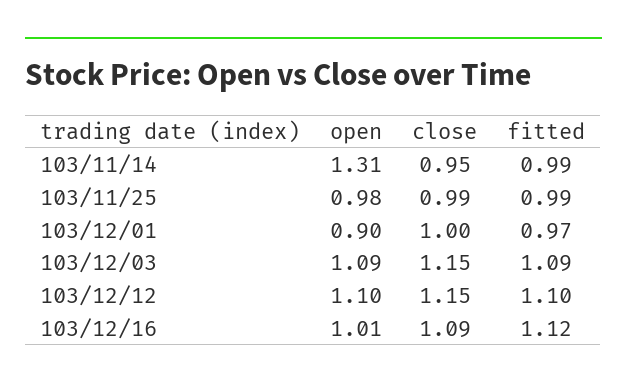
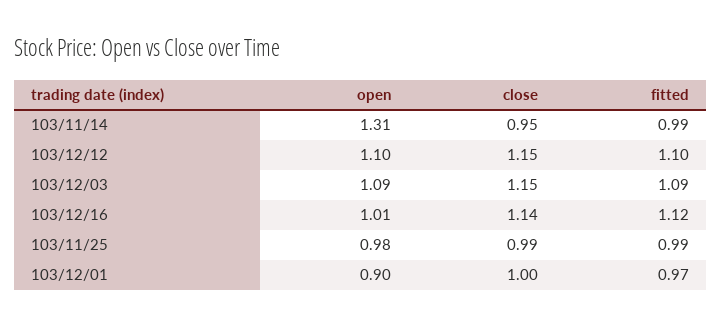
  {
    "open": {
      "103/11/14": 1.31,
      "103/11/25": 0.98,
      "103/12/01": 0.9,
      "103/12/03": 1.09,
      "103/12/12": 1.1,
      "103/12/16": 1.01
    },
    "close": {
      "103/11/14": 0.95,
      "103/11/25": 0.99,
      "103/12/01": 1,
      "103/12/03": 1.15,
      "103/12/12": 1.15,
-     "103/12/16": 1.09
+     "103/12/16": 1.14
    },
    "fitted": {
      "103/11/14": 0.99,
      "103/11/25": 0.99,
      "103/12/01": 0.97,
      "103/12/03": 1.09,
      "103/12/12": 1.1,
      "103/12/16": 1.12
    }
  }

